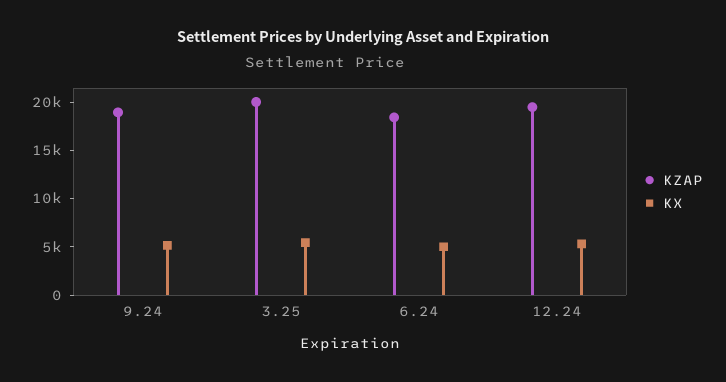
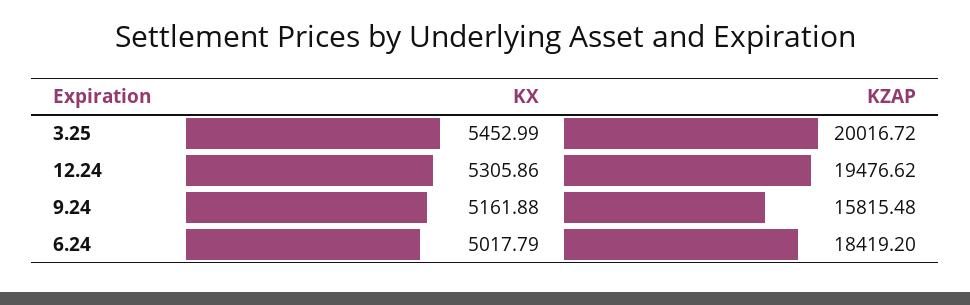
  {
    "KZAP": {
-     "9.24": 19000,
+     "9.24": 15815.48,
      "3.25": 20016.72,
      "6.24": 18419.2,
      "12.24": 19476.62
    },
    "KX": {
      "9.24": 5161.88,
      "3.25": 5452.99,
      "6.24": 5017.79,
      "12.24": 5305.86
    }
  }

